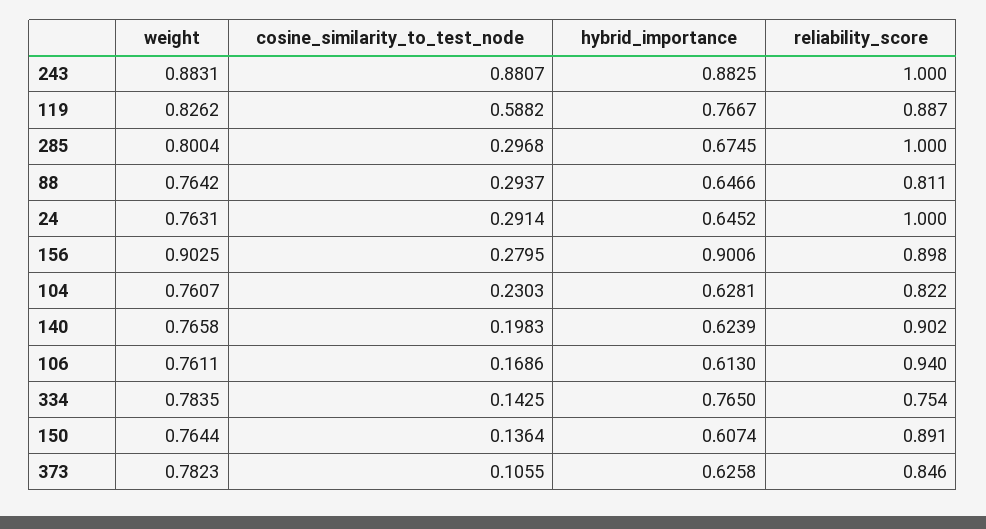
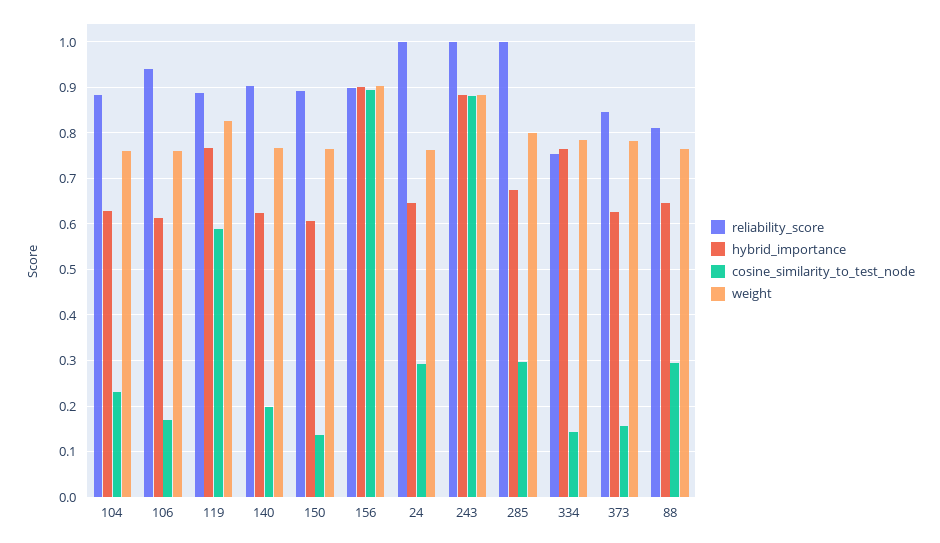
  {
    "weight": {
      "243": 0.8831,
      "119": 0.8262,
      "285": 0.8004,
      "88": 0.7642,
      "24": 0.7631,
      "156": 0.9025,
      "104": 0.7607,
      "140": 0.7658,
      "106": 0.7611,
      "334": 0.7835,
      "150": 0.7644,
      "373": 0.7823
    },
    "cosine_similarity_to_test_node": {
      "243": 0.8807,
      "119": 0.5882,
      "285": 0.2968,
      "88": 0.2937,
      "24": 0.2914,
-     "156": 0.2795,
+     "156": 0.9,
      "104": 0.2303,
      "140": 0.1983,
      "106": 0.1686,
      "334": 0.1425,
      "150": 0.1364,
-     "373": 0.1055
+     "373": 0.16
    },
    "hybrid_importance": {
      "243": 0.8825,
      "119": 0.7667,
      "285": 0.6745,
      "88": 0.6466,
      "24": 0.6452,
      "156": 0.9006,
      "104": 0.6281,
      "140": 0.6239,
      "106": 0.613,
      "334": 0.765,
      "150": 0.6074,
      "373": 0.6258
    },
    "reliability_score": {
      "243": 1,
      "119": 0.887,
      "285": 1,
      "88": 0.811,
      "24": 1,
      "156": 0.898,
-     "104": 0.822,
+     "104": 0.88,
      "140": 0.902,
      "106": 0.94,
      "334": 0.754,
      "150": 0.891,
      "373": 0.846
    }
  }

